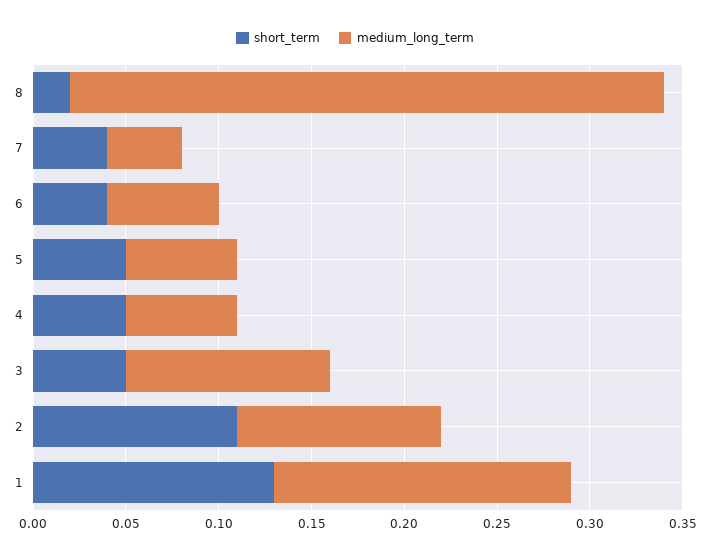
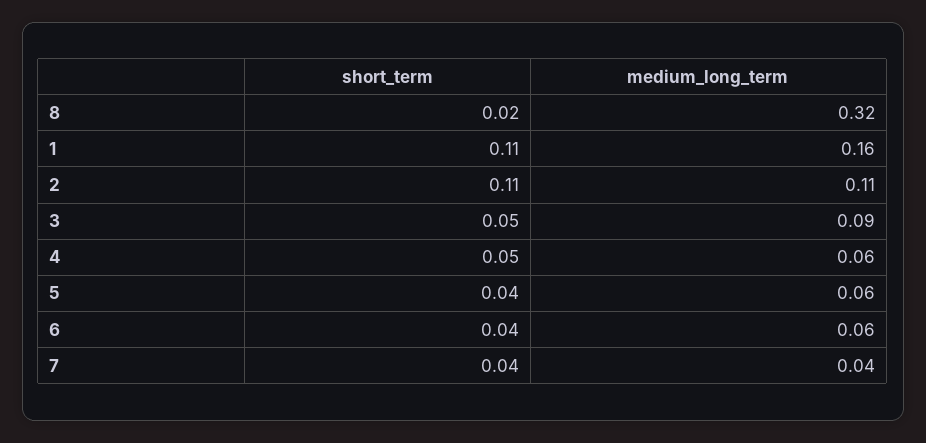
  {
    "short_term": {
      "8": 0.02,
      "7": 0.04,
      "6": 0.04,
-     "5": 0.05,
+     "5": 0.04,
      "4": 0.05,
      "3": 0.05,
      "2": 0.11,
-     "1": 0.13
+     "1": 0.11
    },
    "medium_long_term": {
      "8": 0.32,
      "7": 0.04,
      "6": 0.06,
      "5": 0.06,
      "4": 0.06,
-     "3": 0.11,
+     "3": 0.09,
      "2": 0.11,
      "1": 0.16
    }
  }

